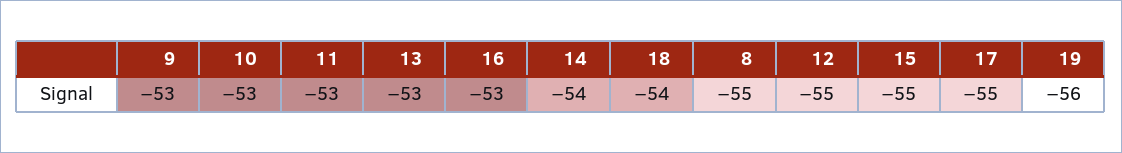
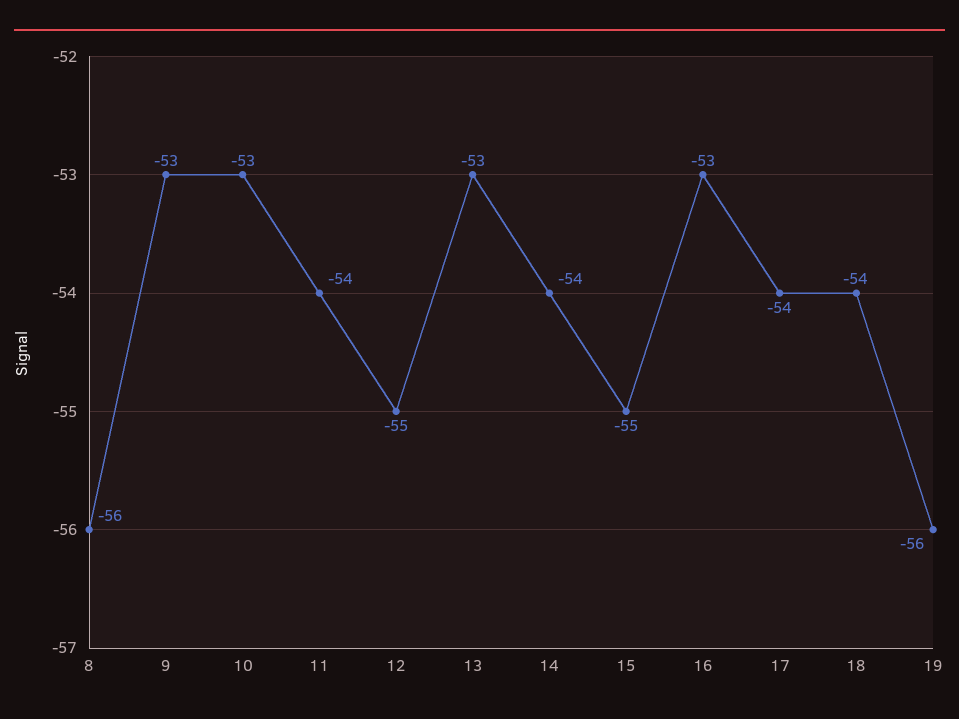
  {
    "9": -53,
    "10": -53,
-   "11": -53,
+   "11": -54,
    "13": -53,
    "16": -53,
    "14": -54,
    "18": -54,
-   "8": -55,
+   "8": -56,
    "12": -55,
    "15": -55,
-   "17": -55,
+   "17": -54,
    "19": -56
  }

